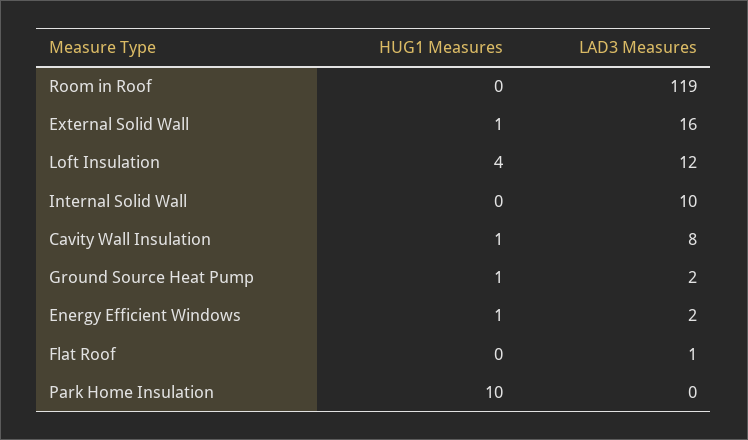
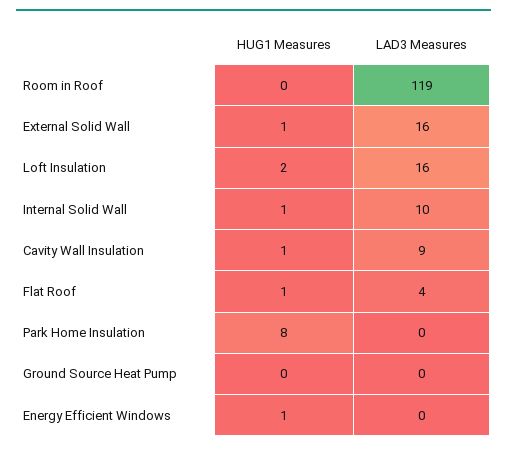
  {
    "HUG1 Measures": {
      "Room in Roof": 0,
      "External Solid Wall": 1,
-     "Loft Insulation": 4,
+     "Loft Insulation": 2,
-     "Internal Solid Wall": 0,
+     "Internal Solid Wall": 1,
      "Cavity Wall Insulation": 1,
-     "Ground Source Heat Pump": 1,
+     "Ground Source Heat Pump": 0,
      "Energy Efficient Windows": 1,
-     "Flat Roof": 0,
+     "Flat Roof": 1,
-     "Park Home Insulation": 10
+     "Park Home Insulation": 8
    },
    "LAD3 Measures": {
      "Room in Roof": 119,
      "External Solid Wall": 16,
-     "Loft Insulation": 12,
+     "Loft Insulation": 16,
      "Internal Solid Wall": 10,
-     "Cavity Wall Insulation": 8,
+     "Cavity Wall Insulation": 9,
-     "Ground Source Heat Pump": 2,
+     "Ground Source Heat Pump": 0,
-     "Energy Efficient Windows": 2,
+     "Energy Efficient Windows": 0,
-     "Flat Roof": 1,
+     "Flat Roof": 4,
      "Park Home Insulation": 0
    }
  }

